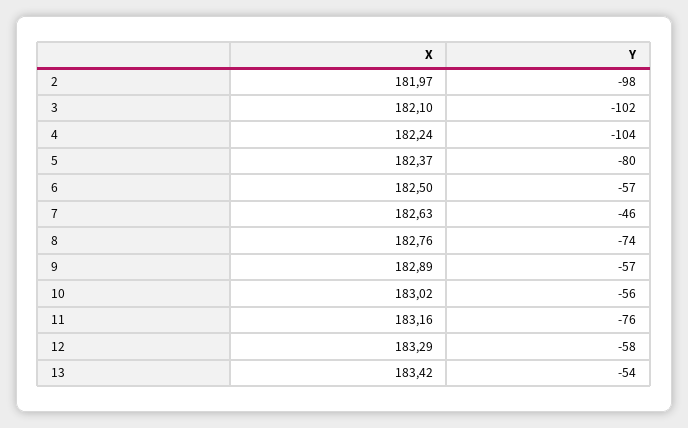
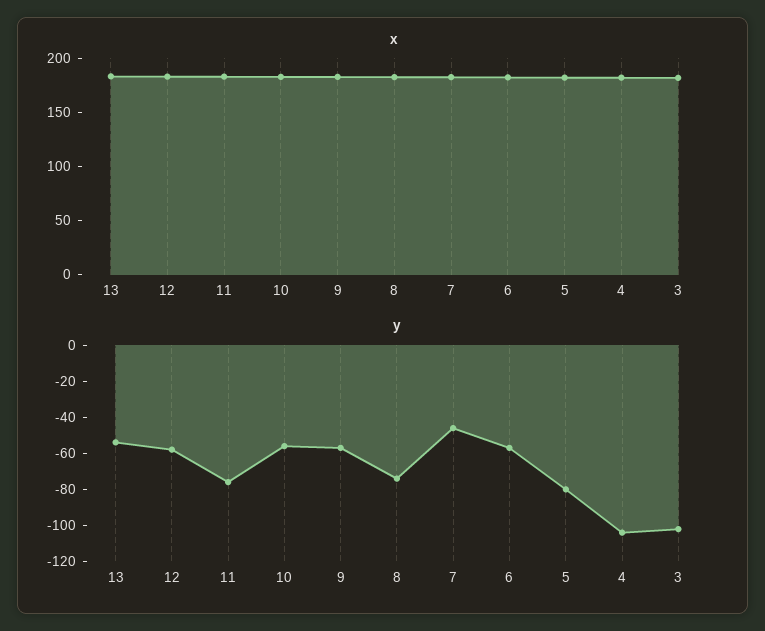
  {
    "X": {
-     "2": 181.97,
      "3": 182.1,
      "4": 182.24,
      "5": 182.37,
      "6": 182.5,
      "7": 182.63,
      "8": 182.76,
      "9": 182.89,
      "10": 183.02,
      "11": 183.16,
      "12": 183.29,
      "13": 183.42
    },
    "Y": {
-     "2": -98,
      "3": -102,
      "4": -104,
      "5": -80,
      "6": -57,
      "7": -46,
      "8": -74,
      "9": -57,
      "10": -56,
      "11": -76,
      "12": -58,
      "13": -54
    }
  }

